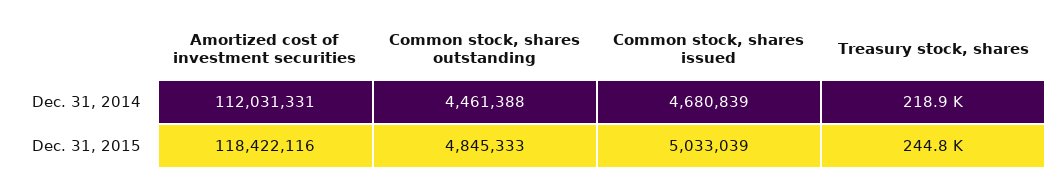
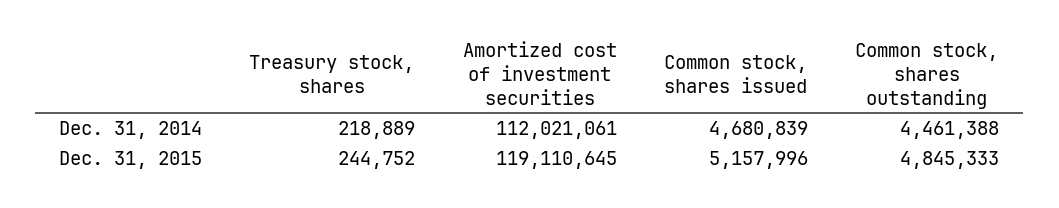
  {
    "Amortized cost of investment securities": {
-     "Dec. 31, 2014": 112031331,
+     "Dec. 31, 2014": 112021061,
-     "Dec. 31, 2015": 118422116
+     "Dec. 31, 2015": 119110645
    },
    "Common stock, shares outstanding": {
      "Dec. 31, 2014": 4461388,
      "Dec. 31, 2015": 4845333
    },
    "Common stock, shares issued": {
      "Dec. 31, 2014": 4680839,
-     "Dec. 31, 2015": 5033039
+     "Dec. 31, 2015": 5157996
    },
    "Treasury stock, shares": {
      "Dec. 31, 2014": 218889,
      "Dec. 31, 2015": 244752
    }
  }

